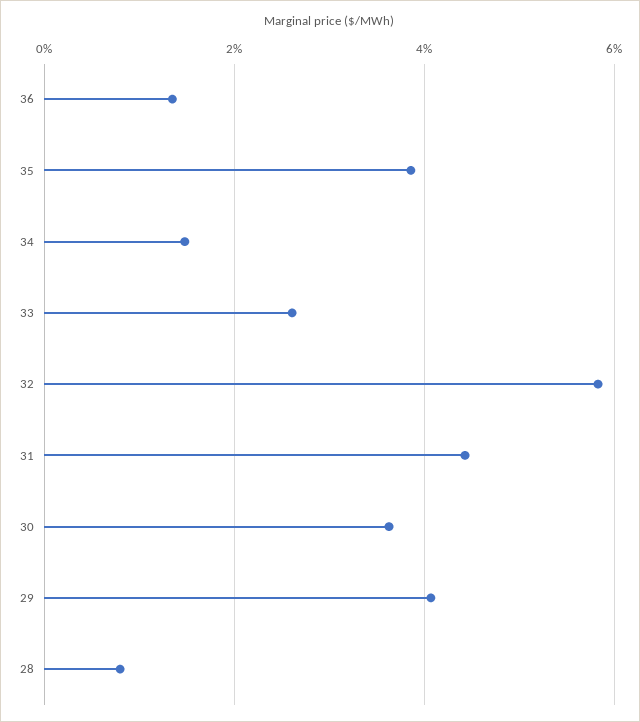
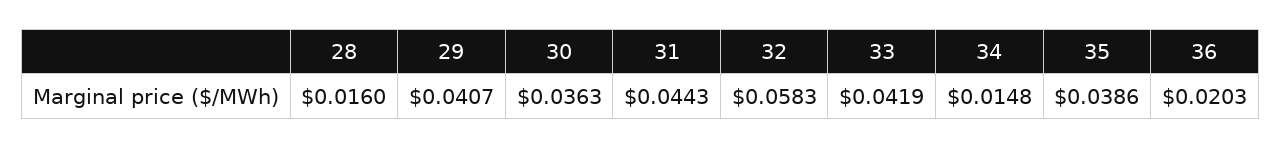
  {
-   "36": 0.014,
+   "36": 0.0203,
    "35": 0.0386,
    "34": 0.0148,
-   "33": 0.026,
+   "33": 0.0419,
    "32": 0.0583,
    "31": 0.0443,
    "30": 0.0363,
    "29": 0.0407,
-   "28": 0.008
+   "28": 0.016
  }

